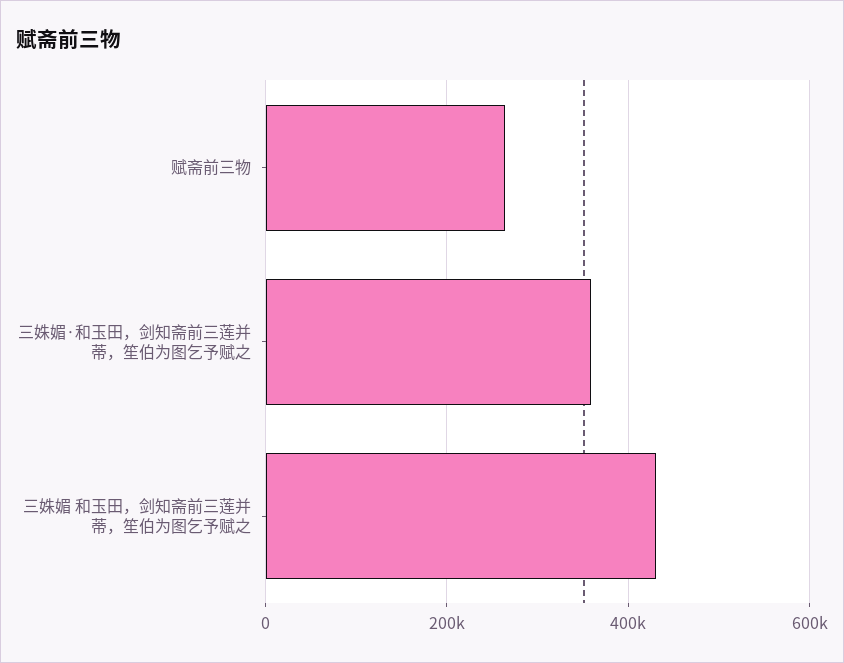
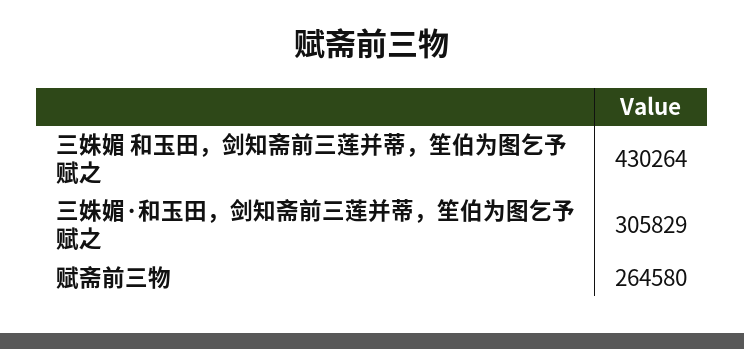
  {
    "赋斋前三物": 264580,
-   "三姝媚·和玉田，剑知斋前三莲并蒂，笙伯为图乞予赋之": 360000,
+   "三姝媚·和玉田，剑知斋前三莲并蒂，笙伯为图乞予赋之": 305829,
    "三姝媚 和玉田，剑知斋前三莲并蒂，笙伯为图乞予赋之": 430264
  }

